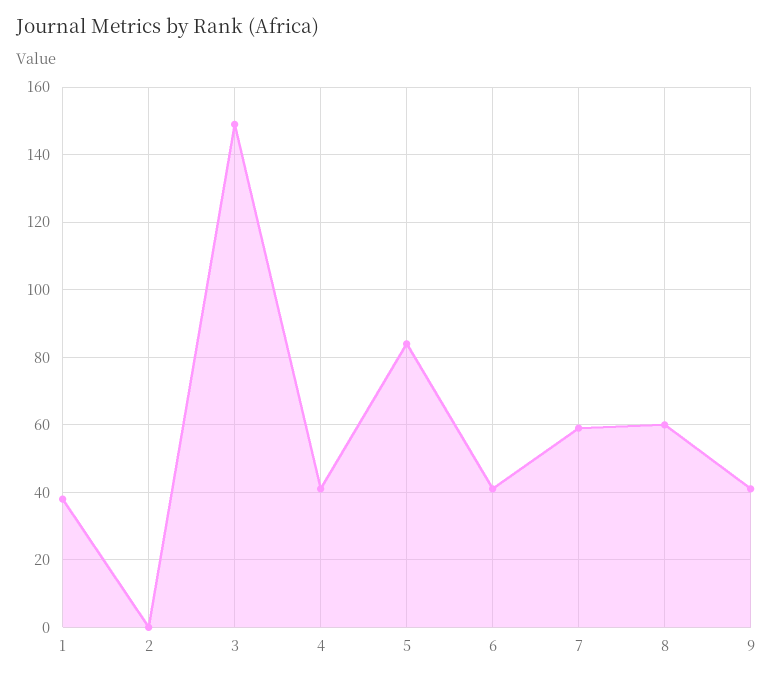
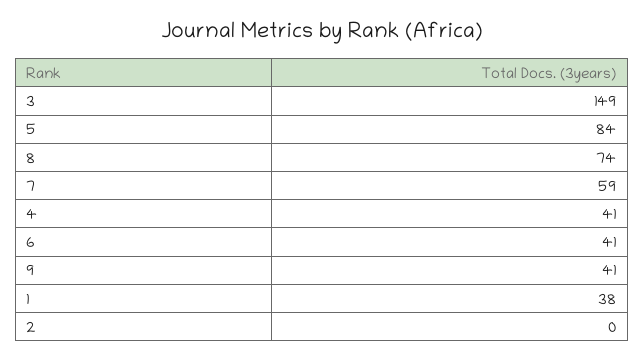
  {
    "1": 38,
    "2": 0,
    "3": 149,
    "4": 41,
    "5": 84,
    "6": 41,
    "7": 59,
-   "8": 60,
+   "8": 74,
    "9": 41
  }

